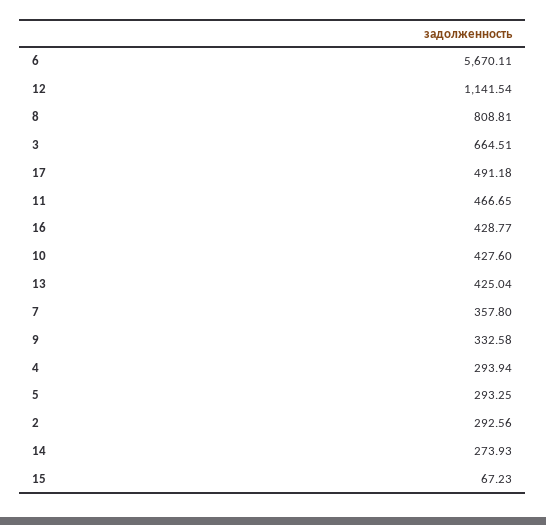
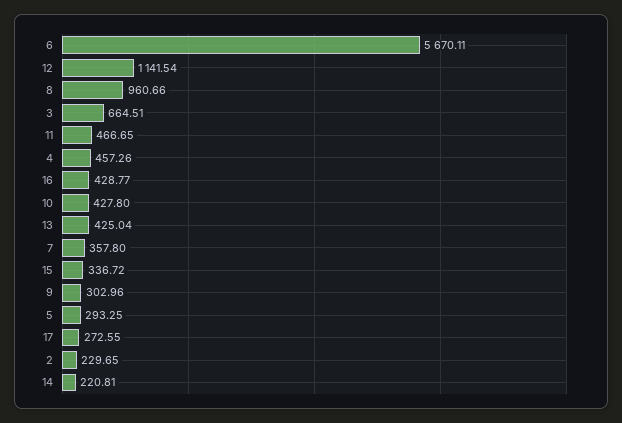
  {
    "6": 5670.11,
    "12": 1141.54,
-   "8": 808.81,
+   "8": 960.66,
    "3": 664.51,
-   "17": 491.18,
+   "17": 272.55,
    "11": 466.65,
    "16": 428.77,
-   "10": 427.6,
+   "10": 427.8,
    "13": 425.04,
    "7": 357.8,
-   "9": 332.58,
+   "9": 302.96,
-   "4": 293.94,
+   "4": 457.26,
    "5": 293.25,
-   "2": 292.56,
+   "2": 229.65,
-   "14": 273.93,
+   "14": 220.81,
-   "15": 67.23
+   "15": 336.72
  }

